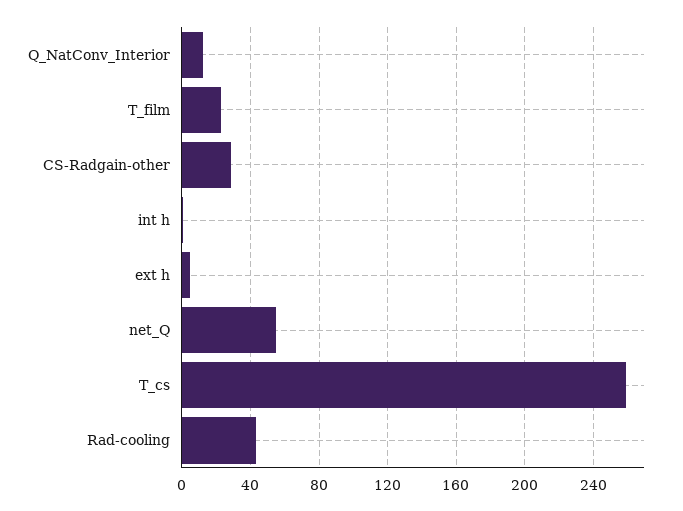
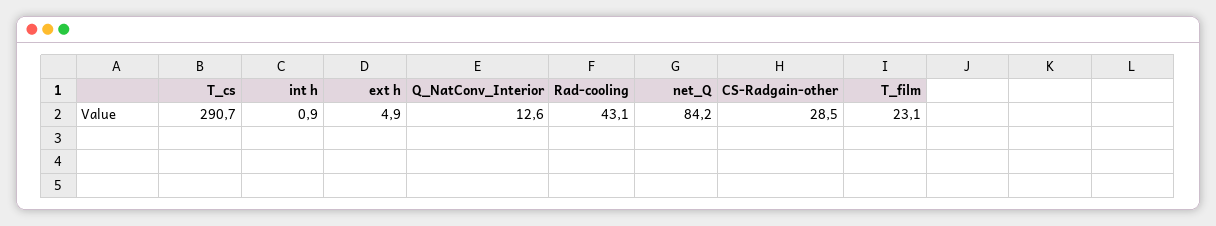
  {
    "Q_NatConv_Interior": 12.6,
    "T_film": 23.1,
    "CS-Radgain-other": 28.5,
    "int h": 0.9,
    "ext h": 4.9,
-   "net_Q": 55,
+   "net_Q": 84.2,
-   "T_cs": 260,
+   "T_cs": 290.7,
    "Rad-cooling": 43.1
  }

